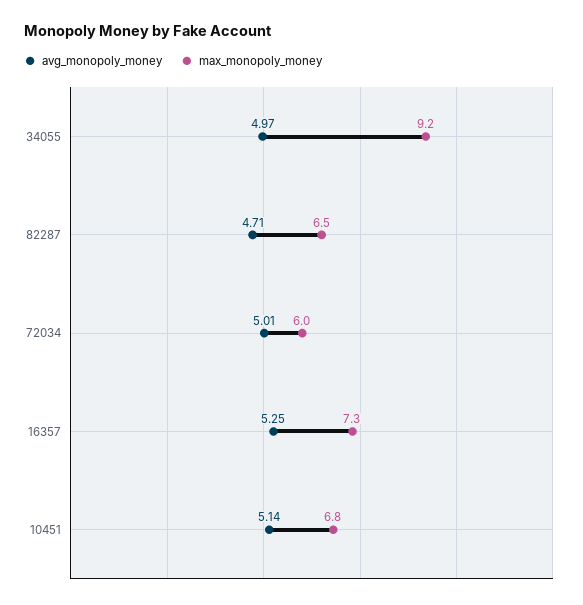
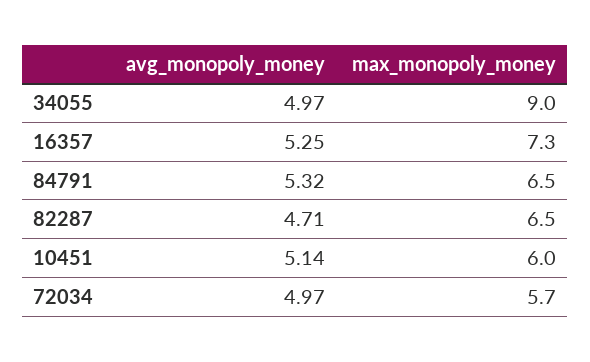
  {
    "avg_monopoly_money": {
      "34055": 4.97,
      "82287": 4.71,
-     "72034": 5.01,
+     "72034": 4.97,
      "16357": 5.25,
-     "10451": 5.14
+     "10451": 5.14,
+     "84791": 5.32
    },
    "max_monopoly_money": {
-     "34055": 9.2,
+     "34055": 9,
      "82287": 6.5,
-     "72034": 6,
+     "72034": 5.7,
      "16357": 7.3,
-     "10451": 6.8
+     "10451": 6,
+     "84791": 6.5
    }
  }

